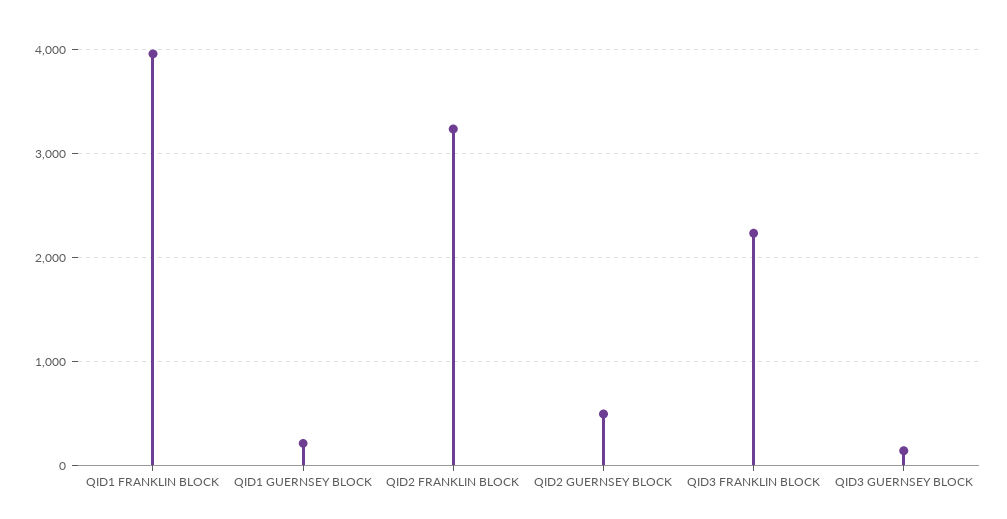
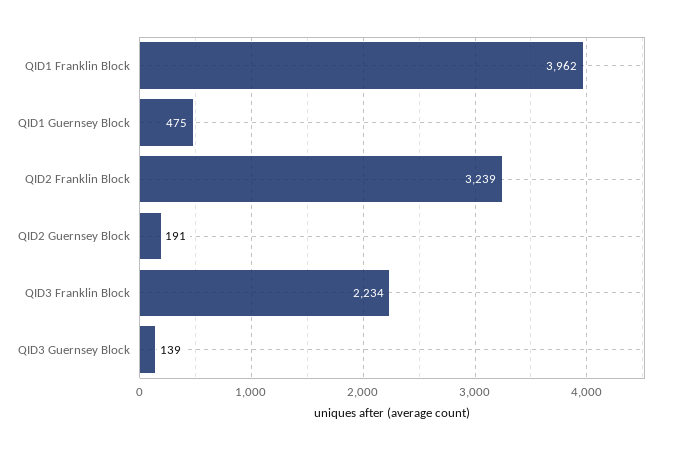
  {
    "QID1 FRANKLIN BLOCK": 3962,
-   "QID1 GUERNSEY BLOCK": 200,
+   "QID1 GUERNSEY BLOCK": 475,
    "QID2 FRANKLIN BLOCK": 3239,
-   "QID2 GUERNSEY BLOCK": 500,
+   "QID2 GUERNSEY BLOCK": 191,
    "QID3 FRANKLIN BLOCK": 2234,
    "QID3 GUERNSEY BLOCK": 139
  }

